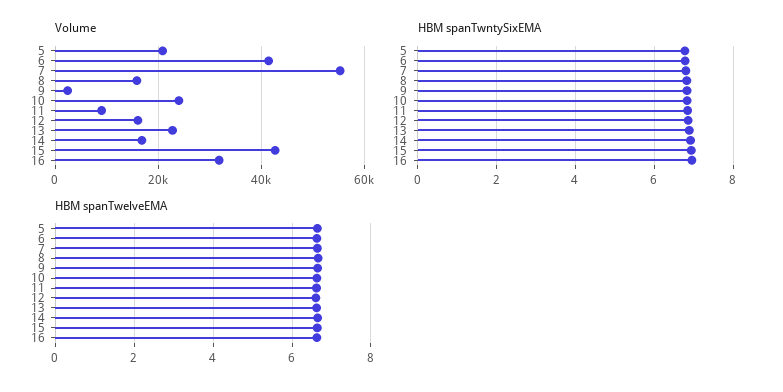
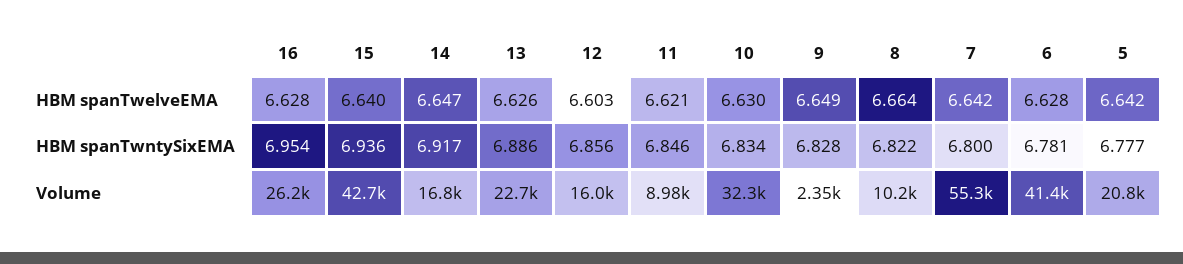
  {
    "Volume": {
      "5": 20800,
      "6": 41400,
      "7": 55300,
-     "8": 16000,
+     "8": 10200,
      "9": 2350,
-     "10": 24000,
+     "10": 32300,
      "11": 8980,
      "12": 16000,
      "13": 22700,
      "14": 16800,
      "15": 42700,
-     "16": 32000
+     "16": 26200
    },
    "HBM spanTwntySixEMA": {
      "5": 6.777,
      "6": 6.781,
      "7": 6.8,
      "8": 6.822,
      "9": 6.828,
      "10": 6.834,
      "11": 6.846,
      "12": 6.856,
      "13": 6.886,
      "14": 6.917,
      "15": 6.936,
      "16": 6.954
    },
    "HBM spanTwelveEMA": {
      "5": 6.642,
      "6": 6.628,
      "7": 6.642,
      "8": 6.664,
      "9": 6.649,
      "10": 6.63,
      "11": 6.621,
      "12": 6.603,
      "13": 6.626,
      "14": 6.647,
      "15": 6.64,
      "16": 6.628
    }
  }

